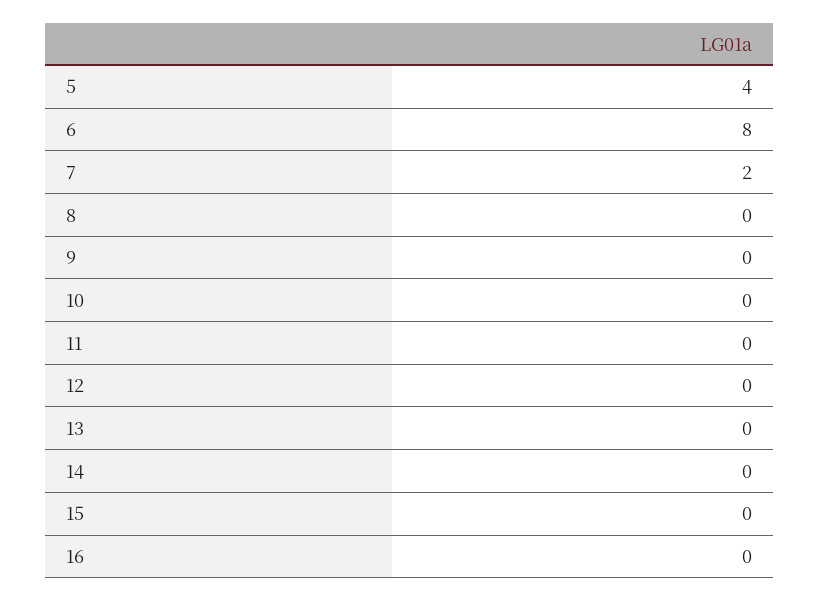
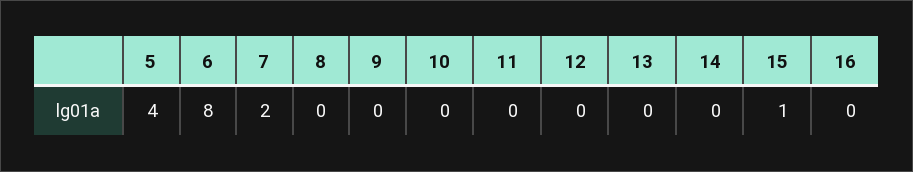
  {
    "5": 4,
    "6": 8,
    "7": 2,
    "8": 0,
    "9": 0,
    "10": 0,
    "11": 0,
    "12": 0,
    "13": 0,
    "14": 0,
-   "15": 0,
+   "15": 1,
    "16": 0
  }

